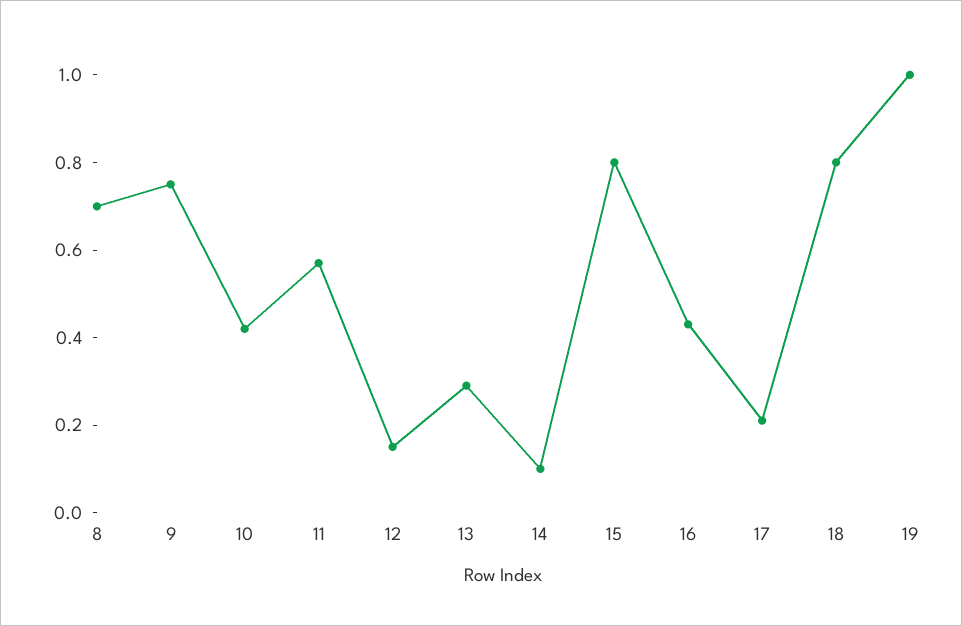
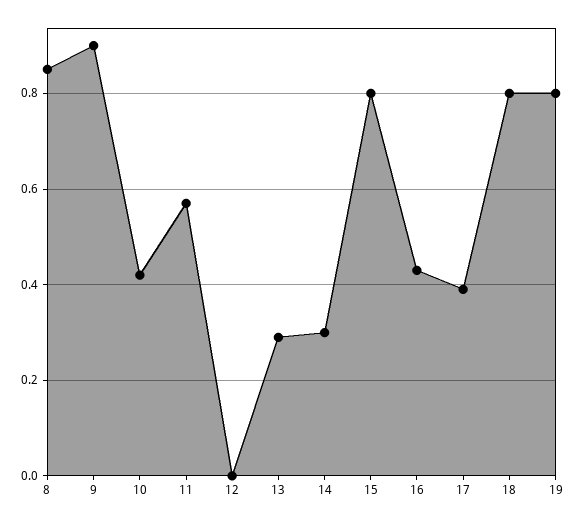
  {
-   "8": 0.7,
+   "8": 0.85,
-   "9": 0.75,
+   "9": 0.9,
    "10": 0.4,
    "11": 0.55,
-   "12": 0.15,
+   "12": 0,
    "13": 0.3,
-   "14": 0.1,
+   "14": 0.3,
    "15": 0.8,
    "16": 0.45,
-   "17": 0.2,
+   "17": 0.4,
    "18": 0.8,
-   "19": 1
+   "19": 0.8
  }

